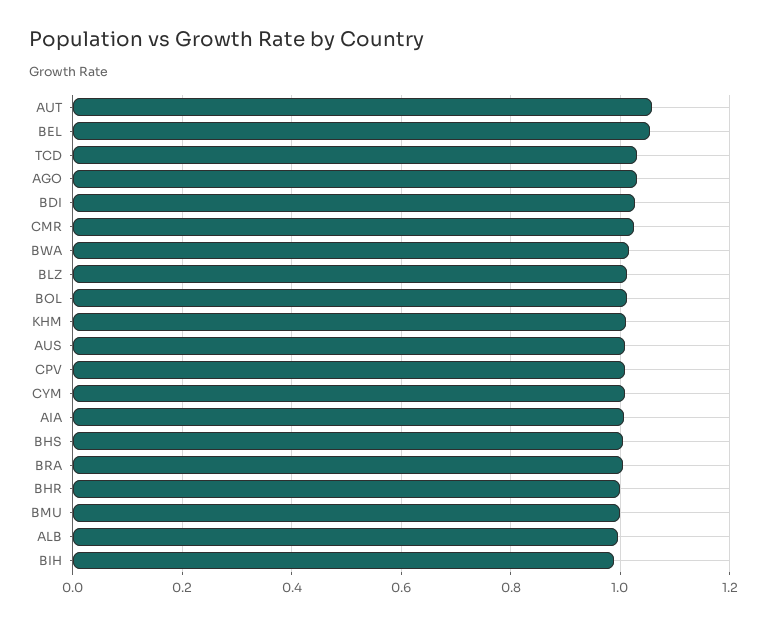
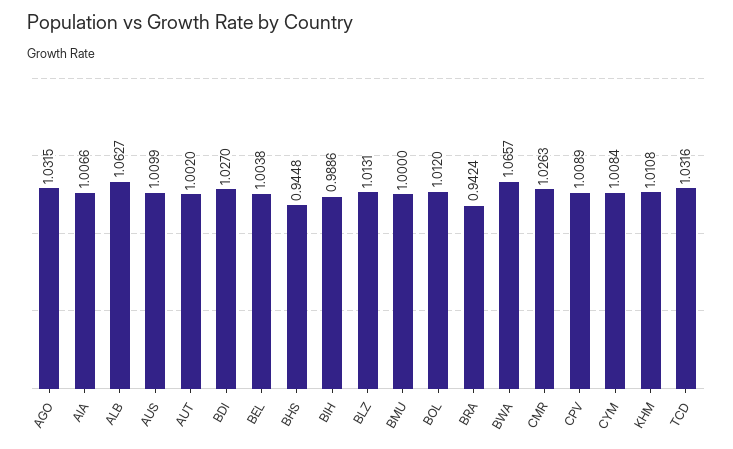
  {
-   "AUT": 1.06,
+   "AUT": 1.002,
-   "BEL": 1.06,
+   "BEL": 1.0038,
    "TCD": 1.0316,
    "AGO": 1.0315,
    "BDI": 1.027,
    "CMR": 1.0263,
-   "BWA": 1.02,
+   "BWA": 1.0657,
    "BLZ": 1.0131,
    "BOL": 1.012,
    "KHM": 1.0108,
    "AUS": 1.0099,
    "CPV": 1.0089,
    "CYM": 1.0084,
    "AIA": 1.0066,
-   "BHS": 1,
+   "BHS": 0.9448,
-   "BRA": 1,
+   "BRA": 0.9424,
-   "BHR": 1,
    "BMU": 1,
-   "ALB": 1,
+   "ALB": 1.0627,
    "BIH": 0.9886
  }

